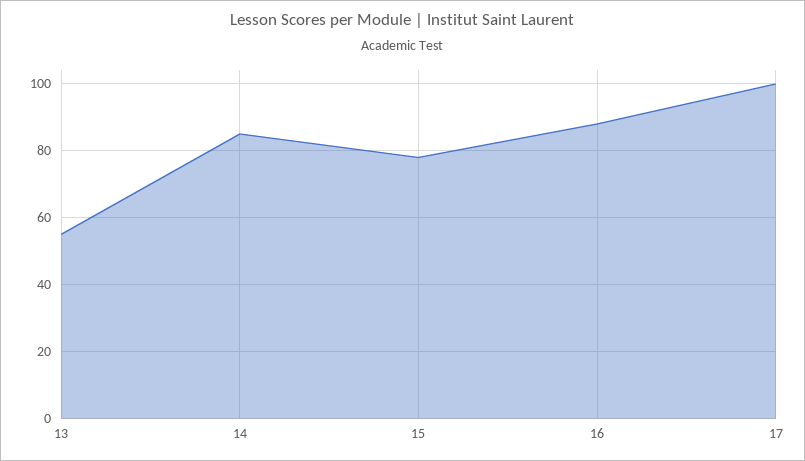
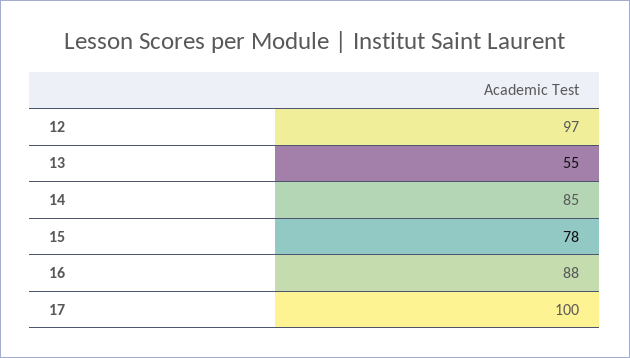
  {
    "13": 55,
    "14": 85,
    "15": 78,
    "16": 88,
-   "17": 100
+   "17": 100,
+   "12": 97
  }

